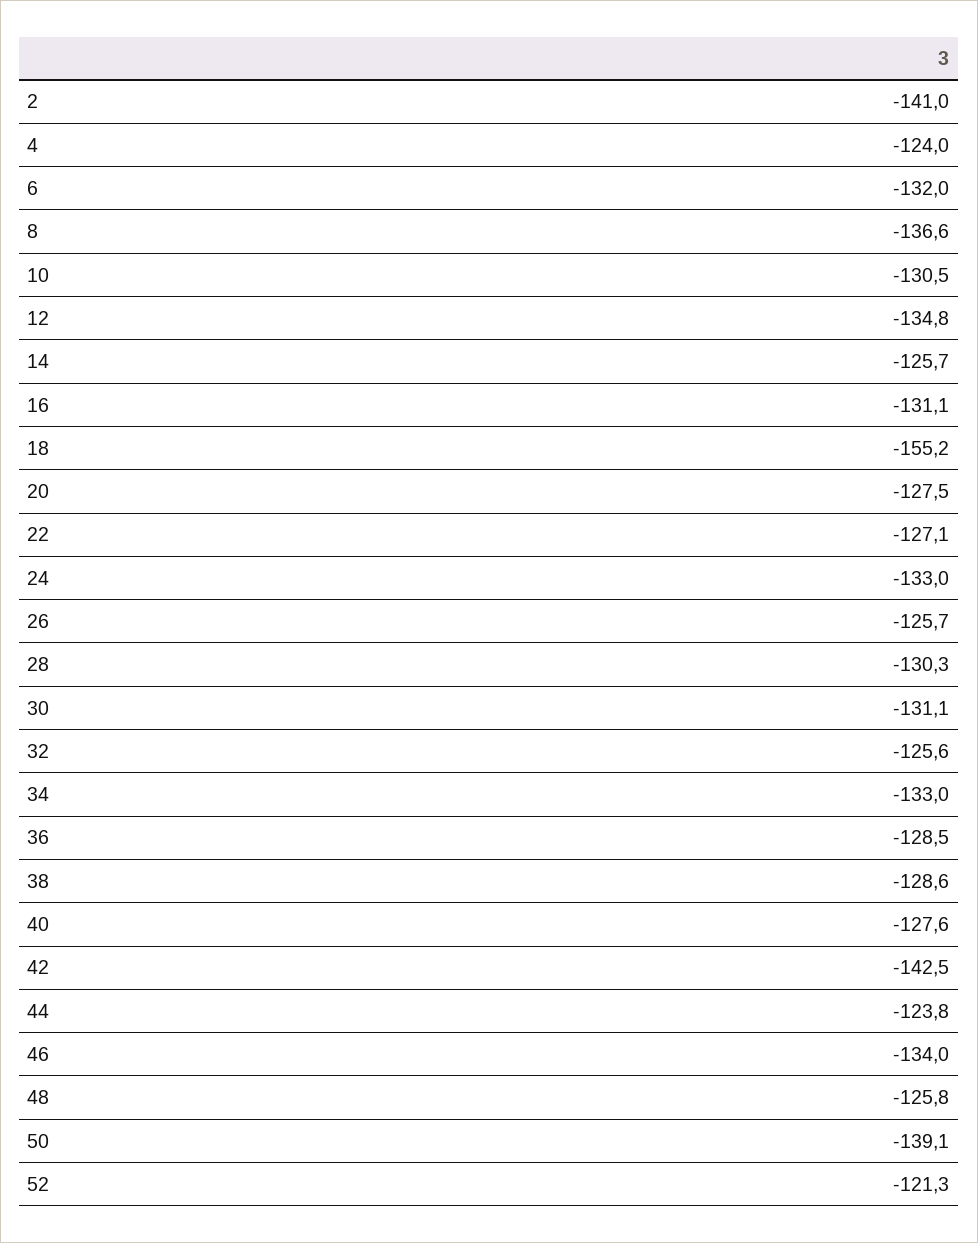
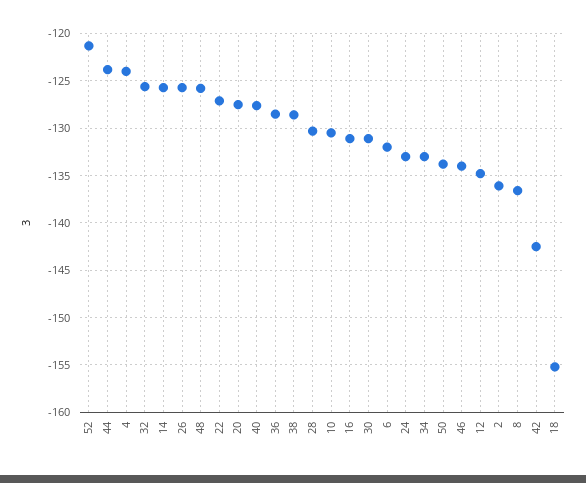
  {
-   "2": -141,
+   "2": -136,
    "4": -124,
    "6": -132,
    "8": -136.6,
    "10": -130.5,
    "12": -134.8,
    "14": -125.7,
    "16": -131.1,
    "18": -155.2,
    "20": -127.5,
    "22": -127.1,
    "24": -133,
    "26": -125.7,
    "28": -130.3,
    "30": -131.1,
    "32": -125.6,
    "34": -133,
    "36": -128.5,
    "38": -128.6,
    "40": -127.6,
    "42": -142.5,
    "44": -123.8,
    "46": -134,
    "48": -125.8,
-   "50": -139.1,
+   "50": -134,
    "52": -121.3
  }

